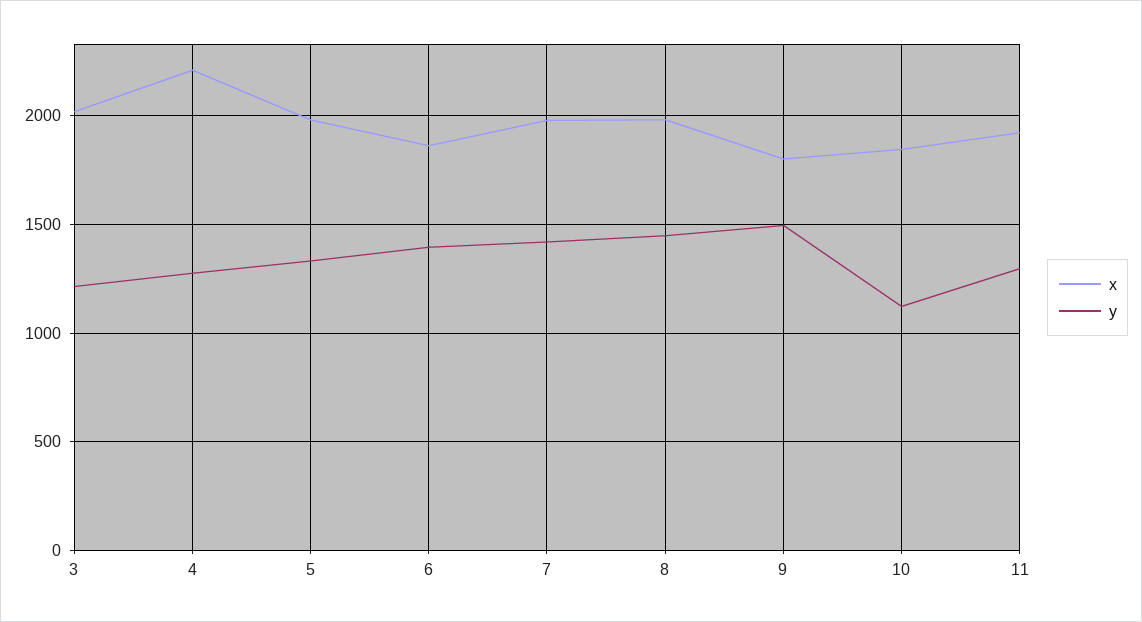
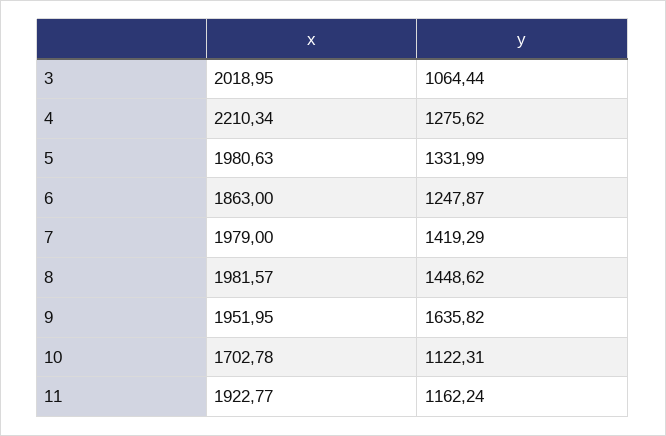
  {
    "x": {
      "3": 2018.95,
      "4": 2210.34,
      "5": 1980.63,
      "6": 1863,
      "7": 1979,
      "8": 1981.57,
-     "9": 1800,
+     "9": 1951.95,
-     "10": 1850,
+     "10": 1702.78,
      "11": 1922.77
    },
    "y": {
-     "3": 1200,
+     "3": 1064.44,
      "4": 1275.62,
      "5": 1331.99,
-     "6": 1400,
+     "6": 1247.87,
      "7": 1419.29,
      "8": 1448.62,
-     "9": 1500,
+     "9": 1635.82,
      "10": 1122.31,
-     "11": 1300
+     "11": 1162.24
    }
  }

